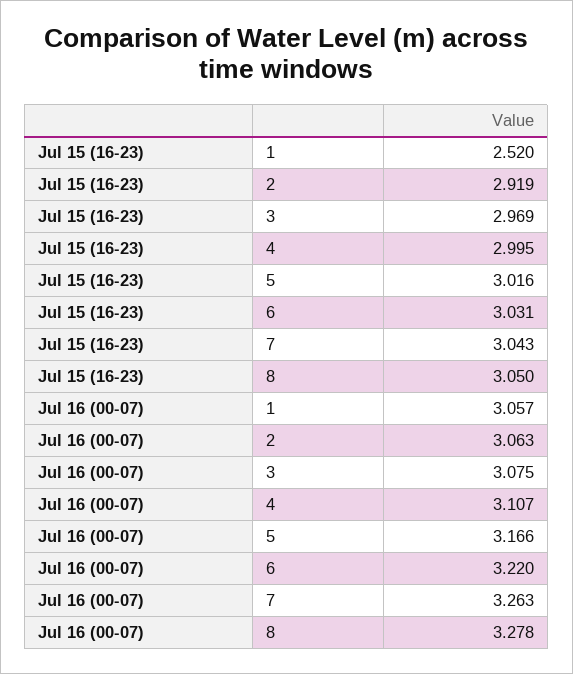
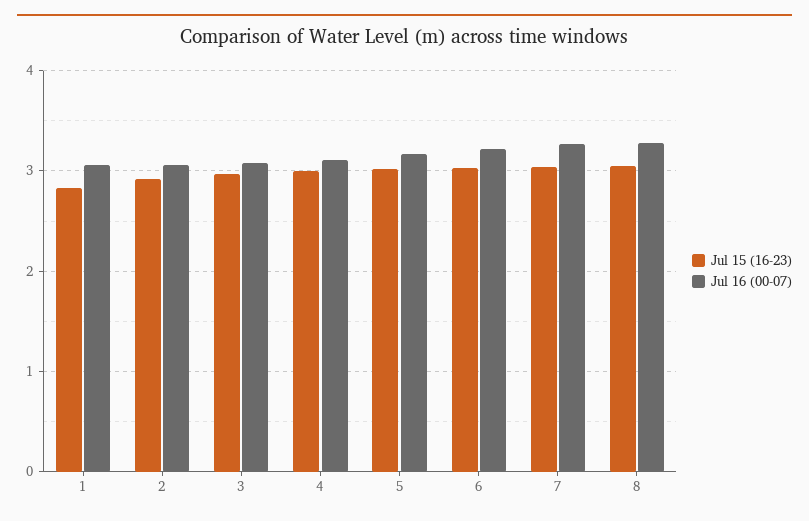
  {
    "Jul 15 (16-23)": {
-     "1": 2.52,
+     "1": 2.8,
      "2": 2.919,
      "3": 2.969,
      "4": 2.995,
      "5": 3.016,
      "6": 3.031,
      "7": 3.043,
      "8": 3.05
    },
    "Jul 16 (00-07)": {
      "1": 3.057,
      "2": 3.063,
      "3": 3.075,
      "4": 3.107,
      "5": 3.166,
      "6": 3.22,
      "7": 3.263,
      "8": 3.278
    }
  }

